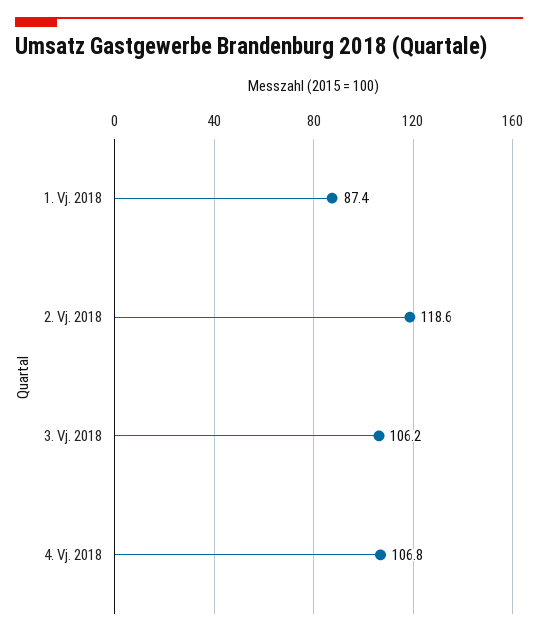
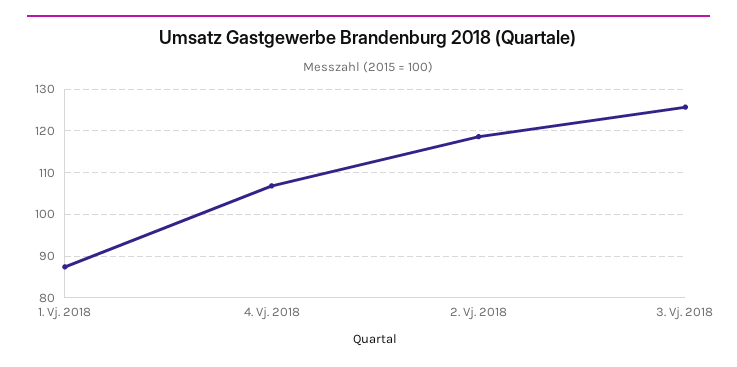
  {
    "1. Vj. 2018": 87.4,
    "2. Vj. 2018": 118.6,
-   "3. Vj. 2018": 106.2,
+   "3. Vj. 2018": 126,
    "4. Vj. 2018": 106.8
  }

